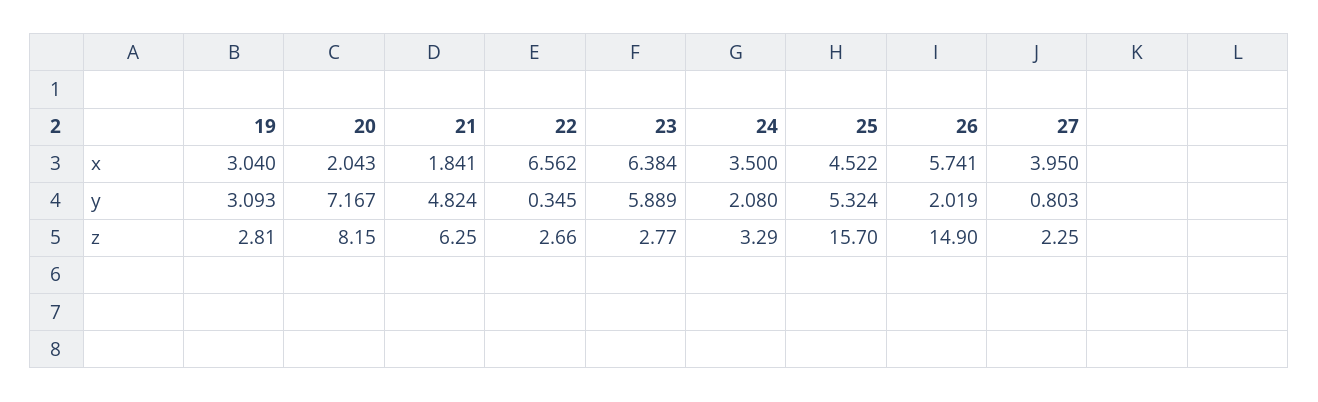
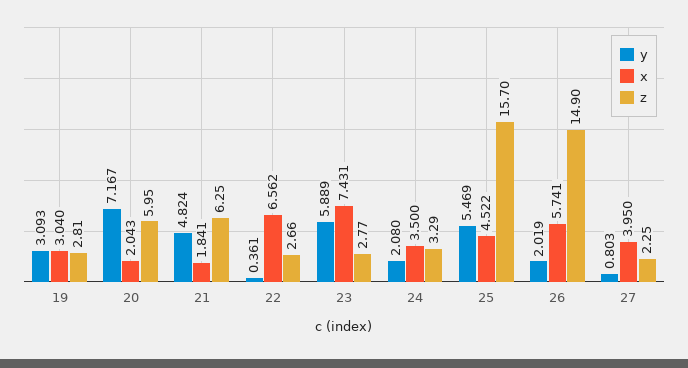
  {
    "x": {
      "19": 3.04,
      "20": 2.043,
      "21": 1.841,
      "22": 6.562,
-     "23": 6.384,
+     "23": 7.431,
      "24": 3.5,
      "25": 4.522,
      "26": 5.741,
      "27": 3.95
    },
    "y": {
      "19": 3.093,
      "20": 7.167,
      "21": 4.824,
-     "22": 0.345,
+     "22": 0.361,
      "23": 5.889,
      "24": 2.08,
-     "25": 5.324,
+     "25": 5.469,
      "26": 2.019,
      "27": 0.803
    },
    "z": {
      "19": 2.81,
-     "20": 8.15,
+     "20": 5.95,
      "21": 6.25,
      "22": 2.66,
      "23": 2.77,
      "24": 3.29,
      "25": 15.7,
      "26": 14.9,
      "27": 2.25
    }
  }

